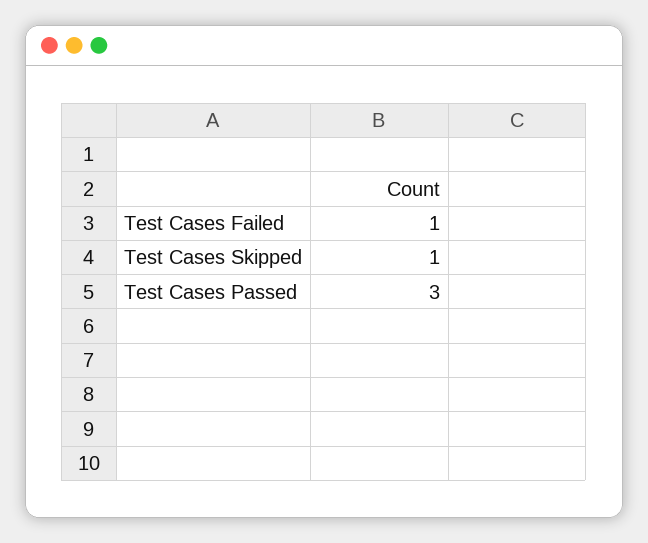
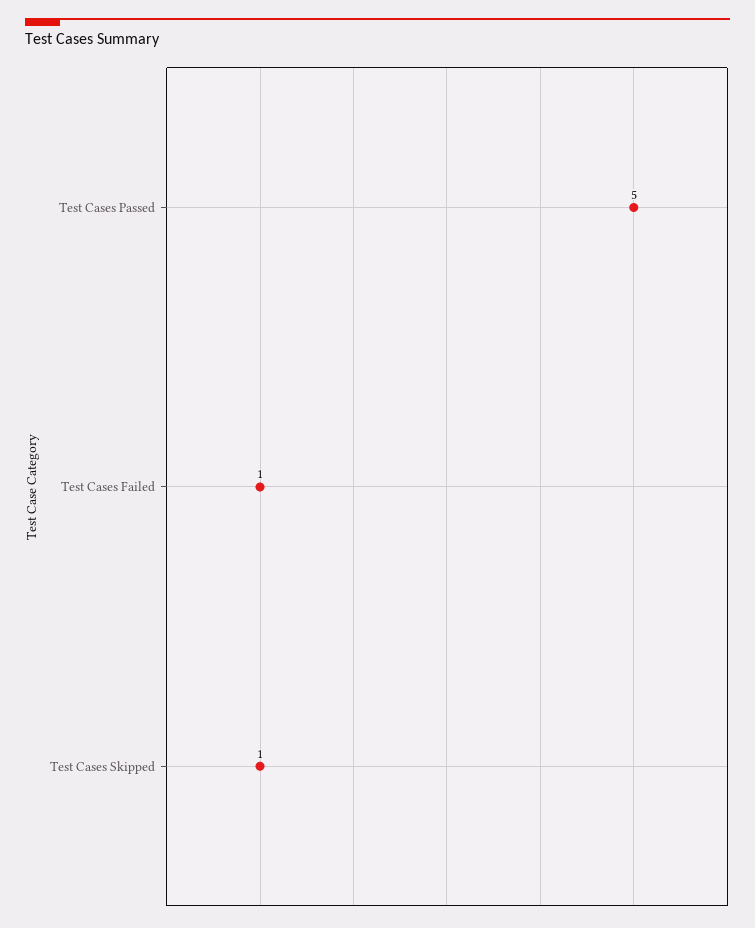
  {
    "Test Cases Failed": 1,
    "Test Cases Skipped": 1,
-   "Test Cases Passed": 3
+   "Test Cases Passed": 5
  }

